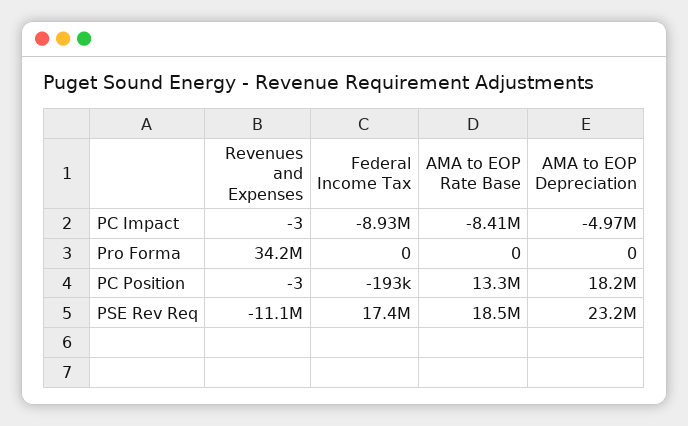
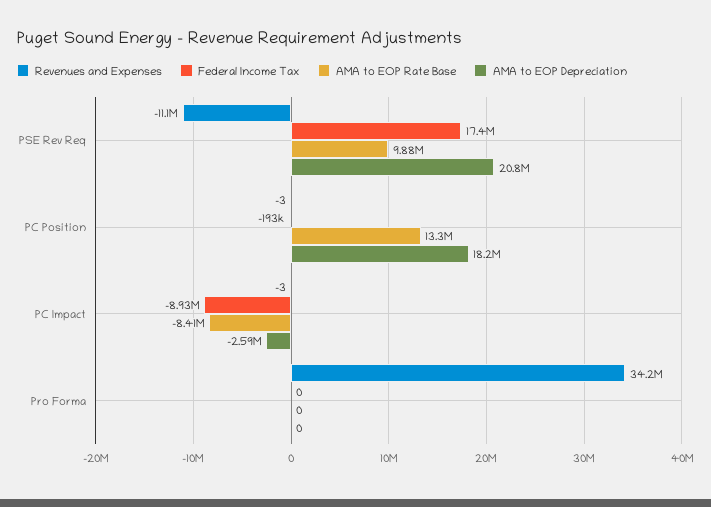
  {
    "Revenues and Expenses": {
      "PC Impact": -3,
      "Pro Forma": 34200000,
      "PC Position": -3,
      "PSE Rev Req": -11100000
    },
    "Federal Income Tax": {
      "PC Impact": -8930000,
      "Pro Forma": 0,
      "PC Position": -193000,
      "PSE Rev Req": 17400000
    },
    "AMA to EOP Rate Base": {
      "PC Impact": -8410000,
      "Pro Forma": 0,
      "PC Position": 13300000,
-     "PSE Rev Req": 18500000
+     "PSE Rev Req": 9880000
    },
    "AMA to EOP Depreciation": {
-     "PC Impact": -4970000,
+     "PC Impact": -2590000,
      "Pro Forma": 0,
      "PC Position": 18200000,
-     "PSE Rev Req": 23200000
+     "PSE Rev Req": 20800000
    }
  }

